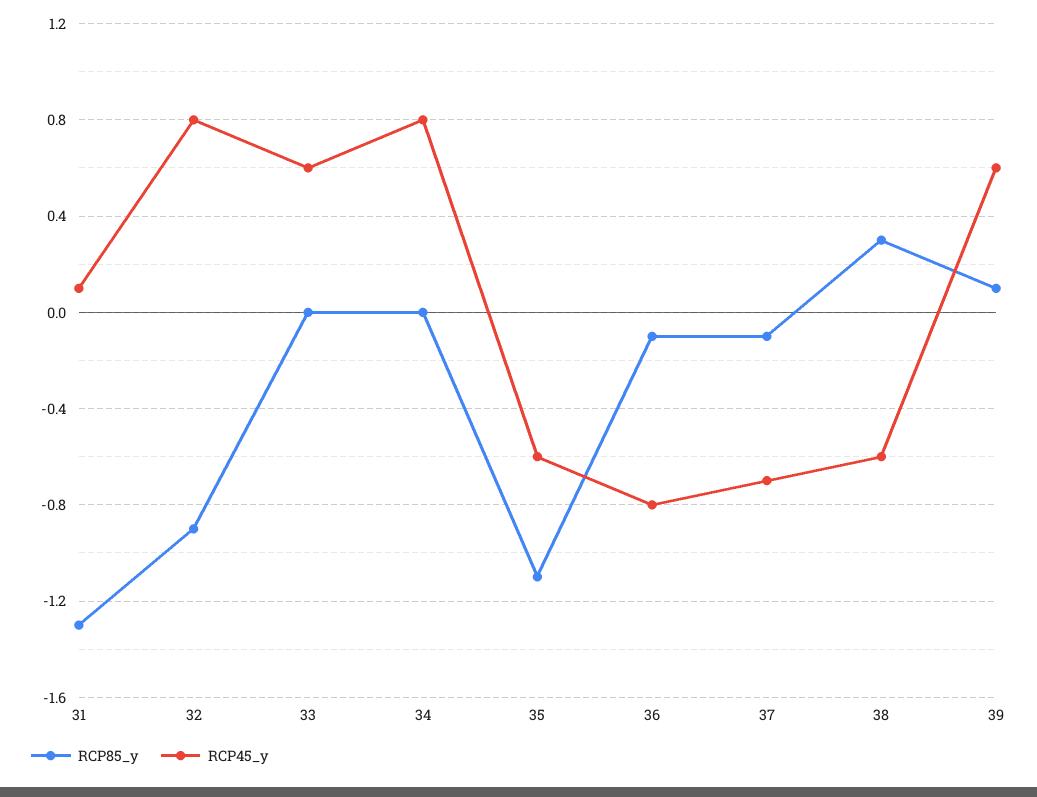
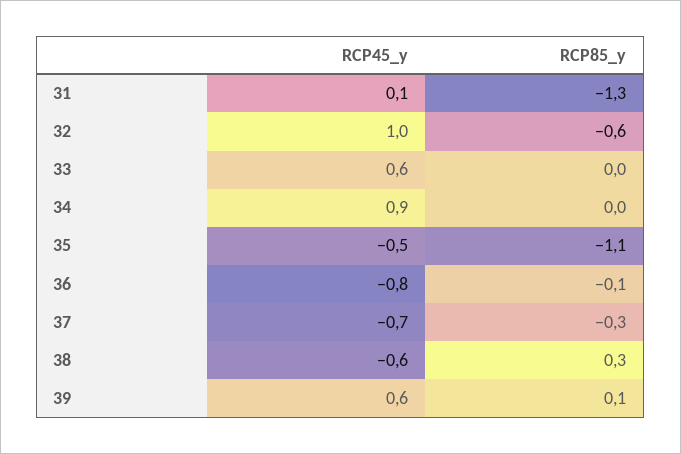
  {
    "RCP85_y": {
      "31": -1.3,
-     "32": -0.9,
+     "32": -0.6,
      "33": 0,
      "34": 0,
      "35": -1.1,
      "36": -0.1,
-     "37": -0.1,
+     "37": -0.3,
      "38": 0.3,
      "39": 0.1
    },
    "RCP45_y": {
      "31": 0.1,
-     "32": 0.8,
+     "32": 1,
      "33": 0.6,
-     "34": 0.8,
+     "34": 0.9,
-     "35": -0.6,
+     "35": -0.5,
      "36": -0.8,
      "37": -0.7,
      "38": -0.6,
      "39": 0.6
    }
  }

